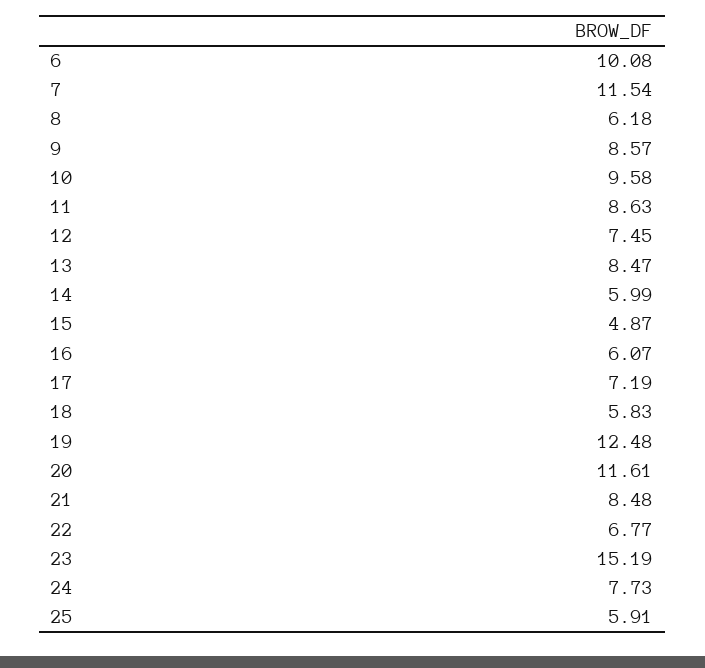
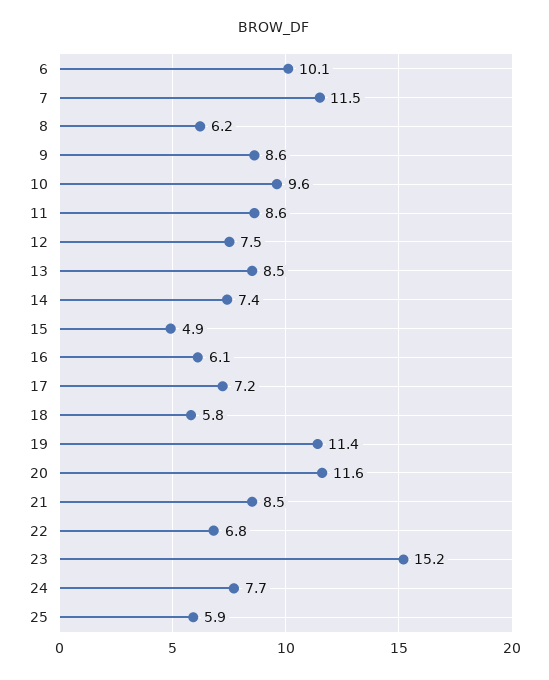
  {
    "6": 10.08,
    "7": 11.54,
    "8": 6.18,
    "9": 8.57,
    "10": 9.58,
    "11": 8.63,
    "12": 7.45,
    "13": 8.47,
-   "14": 5.99,
+   "14": 7.4,
    "15": 4.87,
    "16": 6.07,
    "17": 7.19,
    "18": 5.83,
-   "19": 12.48,
+   "19": 11.4,
    "20": 11.61,
    "21": 8.48,
    "22": 6.77,
    "23": 15.19,
    "24": 7.73,
    "25": 5.91
  }

